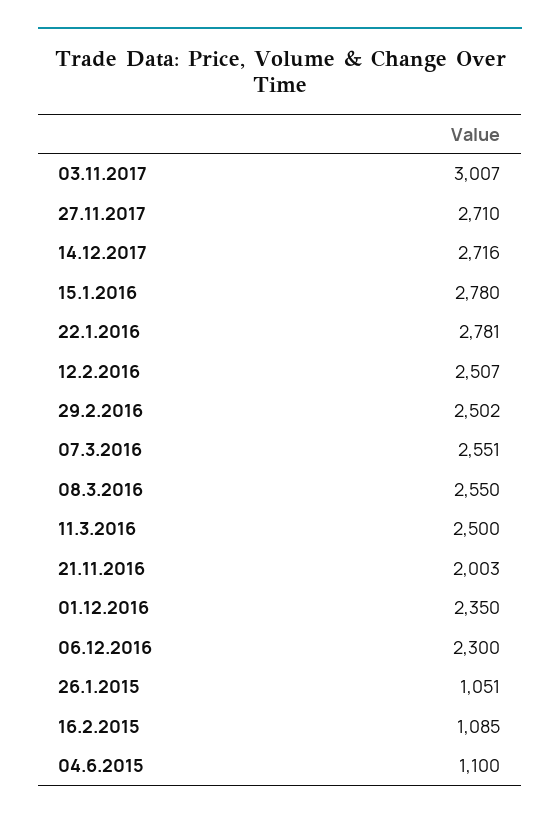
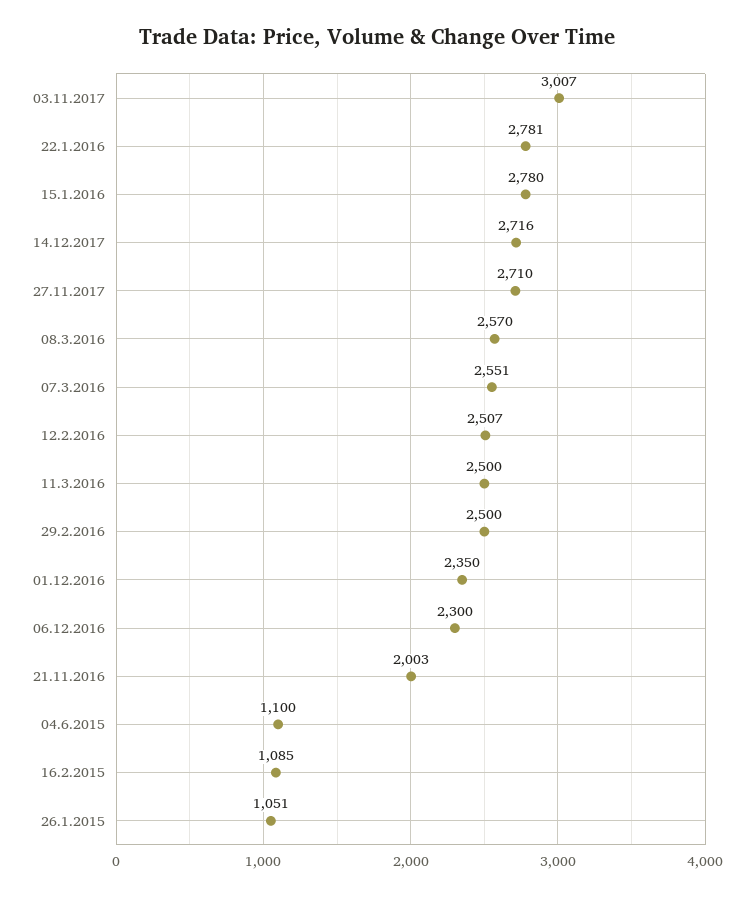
  {
    "03.11.2017": 3007,
    "27.11.2017": 2710,
    "14.12.2017": 2716,
    "15.1.2016": 2780,
    "22.1.2016": 2781,
    "12.2.2016": 2507,
-   "29.2.2016": 2502,
+   "29.2.2016": 2500,
    "07.3.2016": 2551,
-   "08.3.2016": 2550,
+   "08.3.2016": 2570,
    "11.3.2016": 2500,
    "21.11.2016": 2003,
    "01.12.2016": 2350,
    "06.12.2016": 2300,
    "26.1.2015": 1051,
    "16.2.2015": 1085,
    "04.6.2015": 1100
  }

